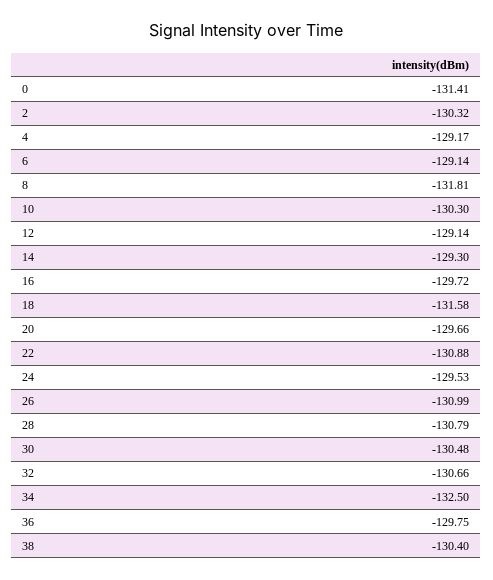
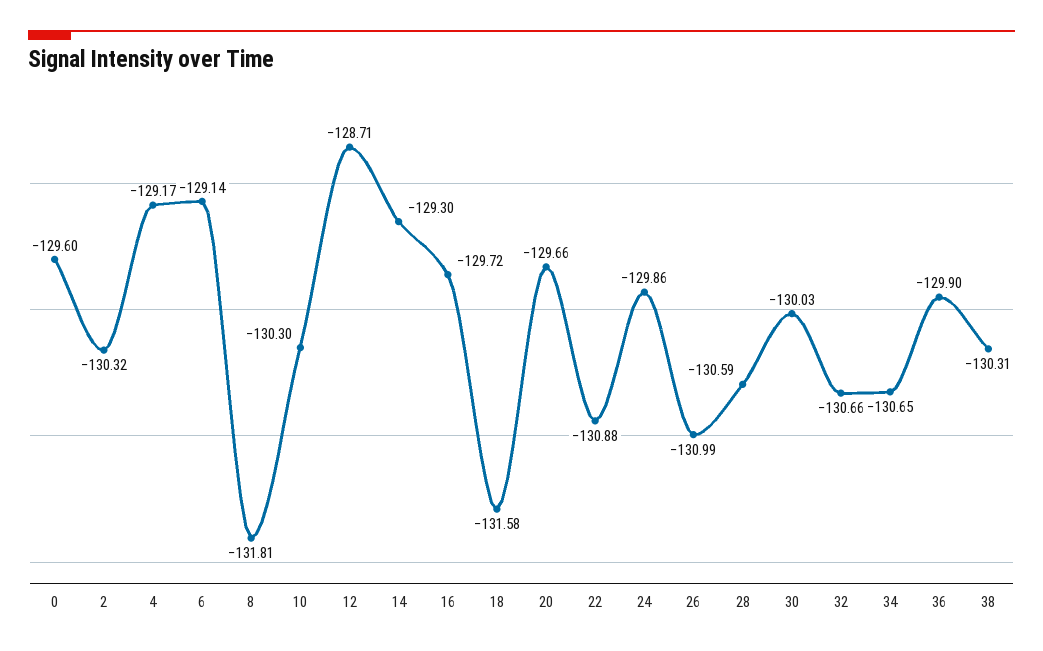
  {
-   "0": -131.41,
+   "0": -129.6,
    "2": -130.32,
    "4": -129.17,
    "6": -129.14,
    "8": -131.81,
    "10": -130.3,
-   "12": -129.14,
+   "12": -128.71,
    "14": -129.3,
    "16": -129.72,
    "18": -131.58,
    "20": -129.66,
    "22": -130.88,
-   "24": -129.53,
+   "24": -129.86,
    "26": -130.99,
-   "28": -130.79,
+   "28": -130.59,
-   "30": -130.48,
+   "30": -130.03,
    "32": -130.66,
-   "34": -132.5,
+   "34": -130.65,
-   "36": -129.75,
+   "36": -129.9,
-   "38": -130.4
+   "38": -130.31
  }

